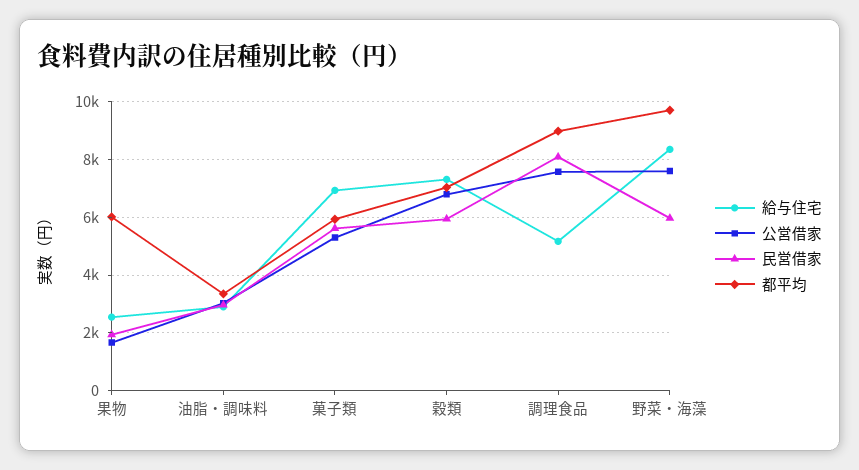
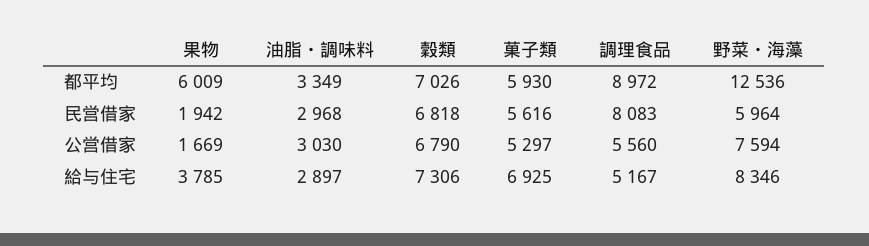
  {
    "給与住宅": {
-     "果物": 2500,
+     "果物": 3785,
      "油脂・調味料": 2897,
      "菓子類": 6925,
      "穀類": 7306,
      "調理食品": 5167,
      "野菜・海藻": 8346
    },
    "公営借家": {
      "果物": 1669,
      "油脂・調味料": 3030,
      "菓子類": 5297,
      "穀類": 6790,
-     "調理食品": 7500,
+     "調理食品": 5560,
      "野菜・海藻": 7594
    },
    "民営借家": {
      "果物": 1942,
      "油脂・調味料": 2968,
      "菓子類": 5616,
-     "穀類": 6000,
+     "穀類": 6818,
      "調理食品": 8083,
      "野菜・海藻": 5964
    },
    "都平均": {
      "果物": 6009,
      "油脂・調味料": 3349,
      "菓子類": 5930,
      "穀類": 7026,
      "調理食品": 8972,
-     "野菜・海藻": 9750
+     "野菜・海藻": 12536
    }
  }

